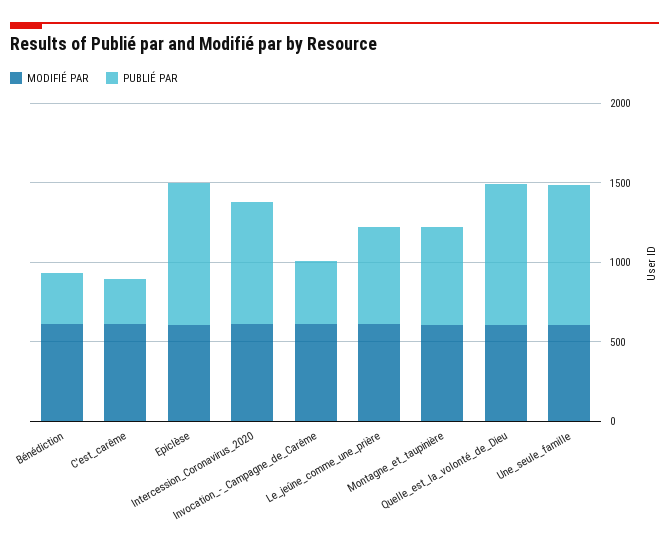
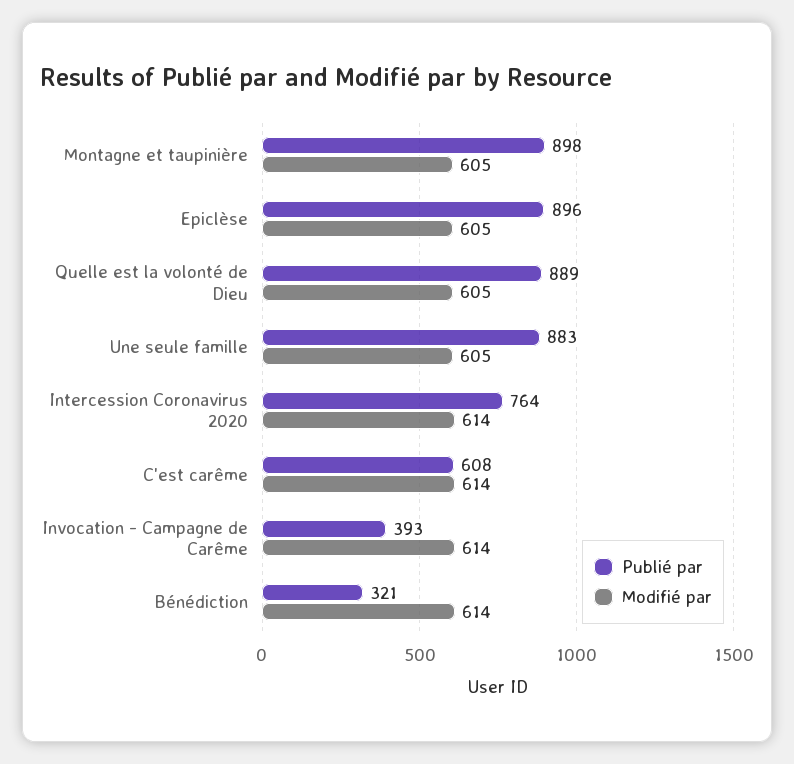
  {
    "MODIFIÉ PAR": {
      "Bénédiction": 614,
      "C'est_carême": 614,
      "Epiclèse": 605,
      "Intercession_Coronavirus_2020": 614,
      "Invocation_-_Campagne_de_Carême": 614,
-     "Le_jeûne_comme_une_prière": 600,
      "Montagne_et_taupinière": 605,
      "Quelle_est_la_volonté_de_Dieu": 605,
      "Une_seule_famille": 605
    },
    "PUBLIÉ PAR": {
      "Bénédiction": 321,
-     "C'est_carême": 300,
+     "C'est_carême": 608,
      "Epiclèse": 896,
      "Intercession_Coronavirus_2020": 764,
      "Invocation_-_Campagne_de_Carême": 393,
-     "Le_jeûne_comme_une_prière": 600,
-     "Montagne_et_taupinière": 600,
+     "Montagne_et_taupinière": 898,
      "Quelle_est_la_volonté_de_Dieu": 889,
      "Une_seule_famille": 883
    }
  }

